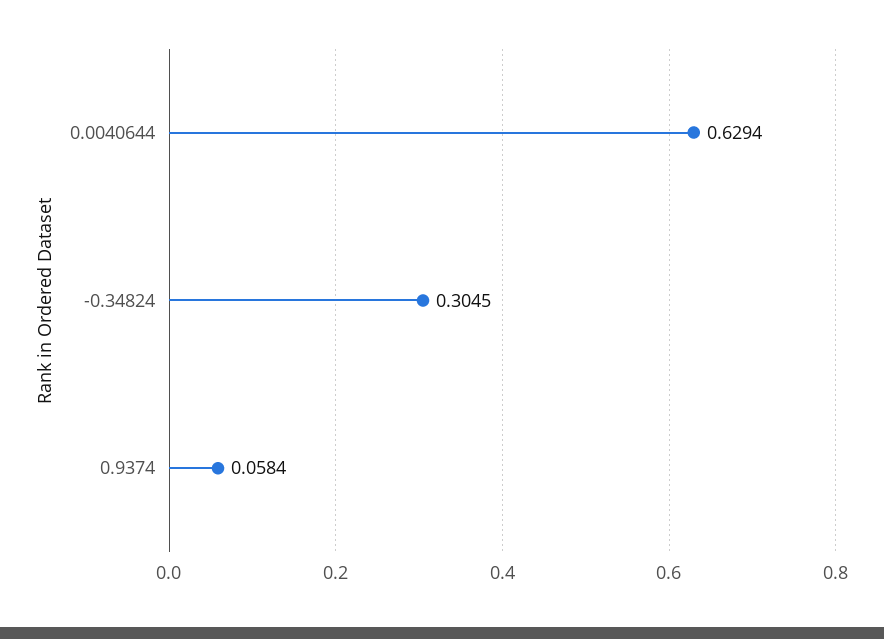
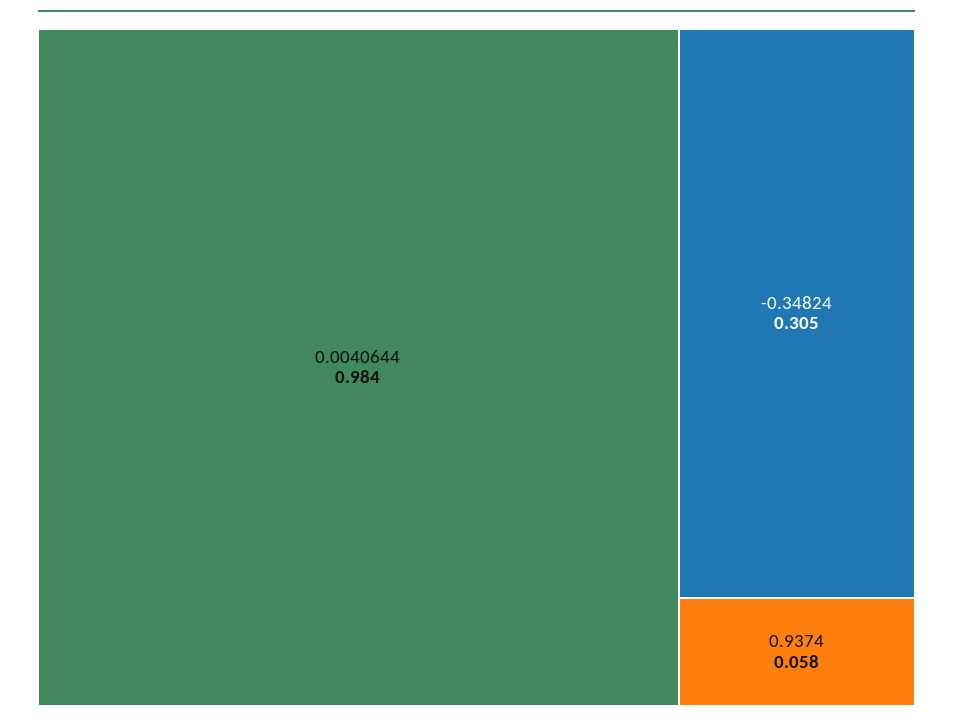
  {
-   "0.0040644": 0.6294,
+   "0.0040644": 0.984,
    "-0.34824": 0.3045,
    "0.9374": 0.0584
  }

